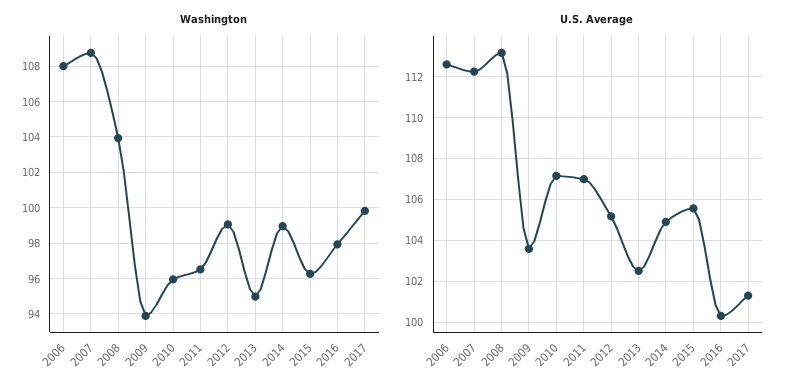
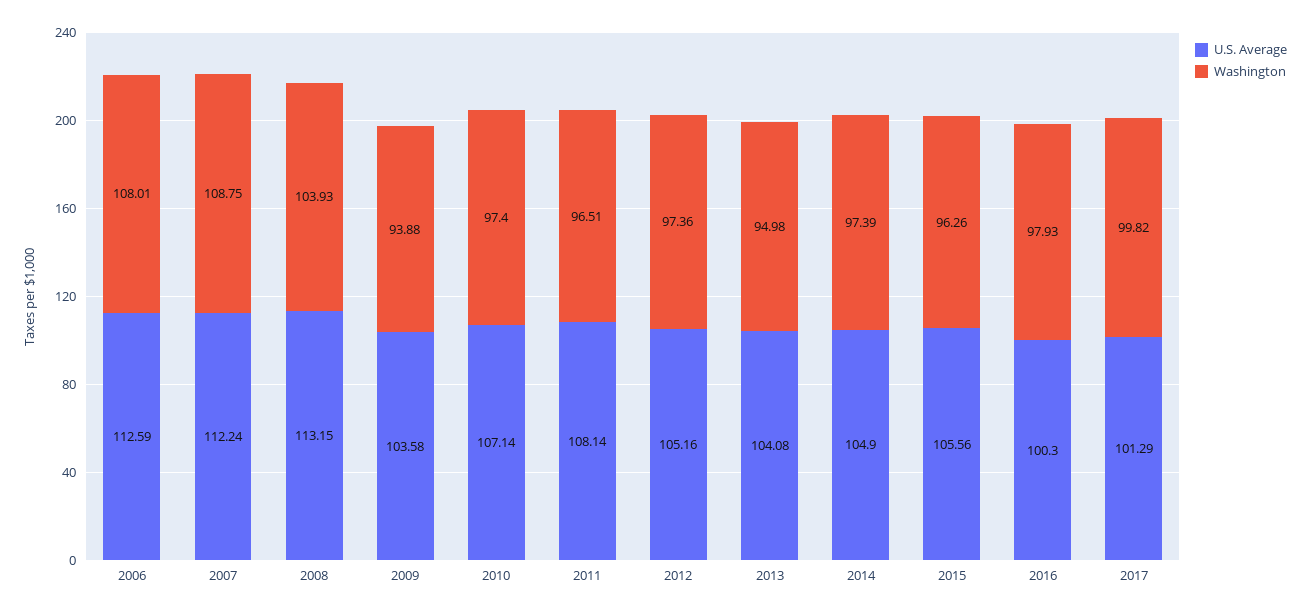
  {
    "Washington": {
      "2006": 108.01,
      "2007": 108.75,
      "2008": 103.93,
      "2009": 93.88,
-     "2010": 96,
+     "2010": 97.4,
      "2011": 96.51,
-     "2012": 99,
+     "2012": 97.36,
      "2013": 94.98,
-     "2014": 99,
+     "2014": 97.39,
      "2015": 96.26,
      "2016": 97.93,
      "2017": 99.82
    },
    "U.S. Average": {
      "2006": 112.59,
      "2007": 112.24,
      "2008": 113.15,
      "2009": 103.58,
      "2010": 107.14,
-     "2011": 107,
+     "2011": 108.14,
      "2012": 105.16,
-     "2013": 102.5,
+     "2013": 104.08,
      "2014": 104.9,
      "2015": 105.56,
      "2016": 100.3,
      "2017": 101.29
    }
  }

